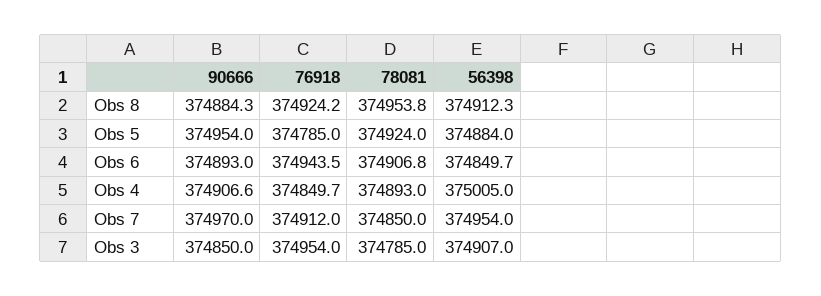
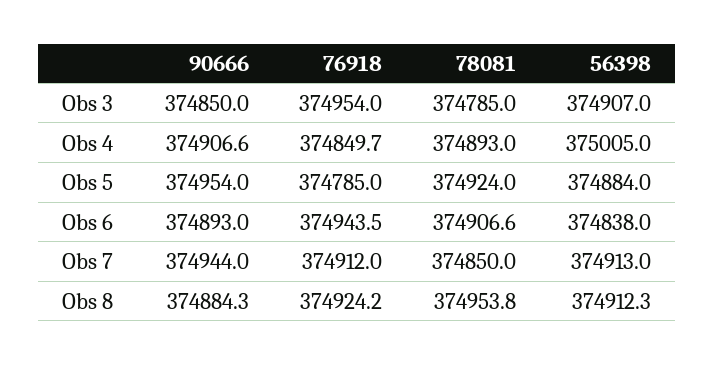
  {
    "90666": {
      "Obs 8": 374884.3,
      "Obs 5": 374954,
      "Obs 6": 374893,
      "Obs 4": 374906.6,
-     "Obs 7": 374970,
+     "Obs 7": 374944,
      "Obs 3": 374850
    },
    "76918": {
      "Obs 8": 374924.2,
      "Obs 5": 374785,
      "Obs 6": 374943.5,
      "Obs 4": 374849.7,
      "Obs 7": 374912,
      "Obs 3": 374954
    },
    "78081": {
      "Obs 8": 374953.8,
      "Obs 5": 374924,
-     "Obs 6": 374906.8,
+     "Obs 6": 374906.6,
      "Obs 4": 374893,
      "Obs 7": 374850,
      "Obs 3": 374785
    },
    "56398": {
      "Obs 8": 374912.3,
      "Obs 5": 374884,
-     "Obs 6": 374849.7,
+     "Obs 6": 374838,
      "Obs 4": 375005,
-     "Obs 7": 374954,
+     "Obs 7": 374913,
      "Obs 3": 374907
    }
  }

